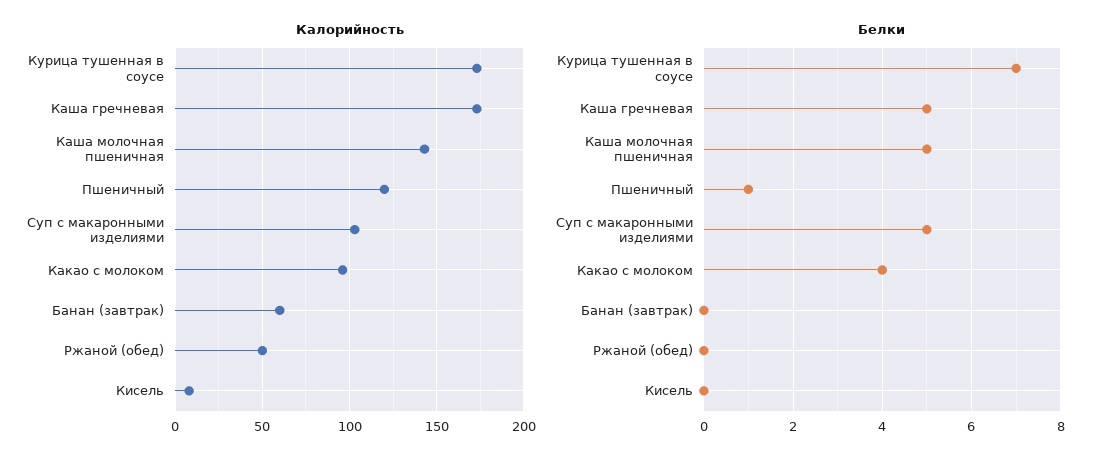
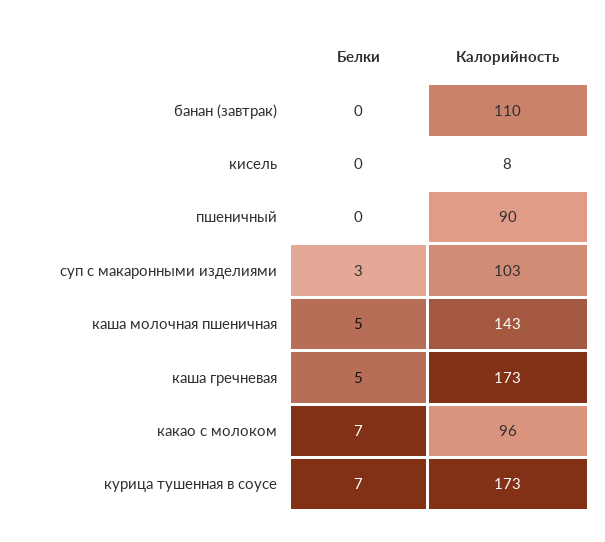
  {
    "Калорийность": {
      "Курица тушенная в соусе": 173,
      "Каша гречневая": 173,
      "Каша молочная пшеничная": 143,
-     "Пшеничный": 120,
+     "Пшеничный": 90,
      "Суп с макаронными изделиями": 103,
      "Какао с молоком": 96,
-     "Банан (завтрак)": 60,
+     "Банан (завтрак)": 110,
-     "Ржаной (обед)": 50,
      "Кисель": 8
    },
    "Белки": {
      "Курица тушенная в соусе": 7,
      "Каша гречневая": 5,
      "Каша молочная пшеничная": 5,
-     "Пшеничный": 1,
+     "Пшеничный": 0,
-     "Суп с макаронными изделиями": 5,
+     "Суп с макаронными изделиями": 3,
-     "Какао с молоком": 4,
+     "Какао с молоком": 7,
      "Банан (завтрак)": 0,
-     "Ржаной (обед)": 0,
      "Кисель": 0
    }
  }

